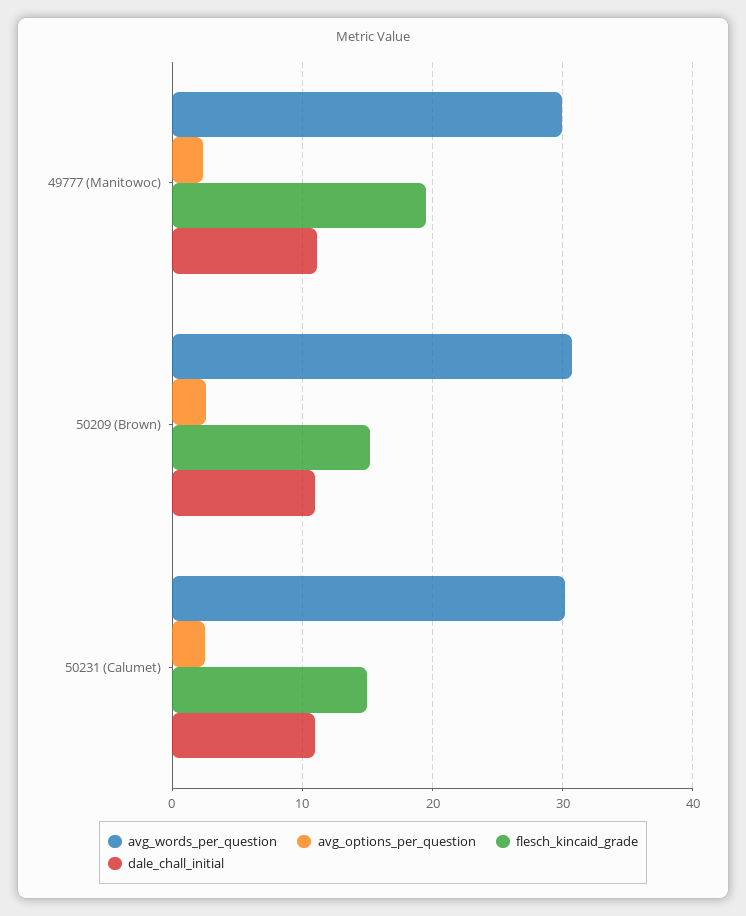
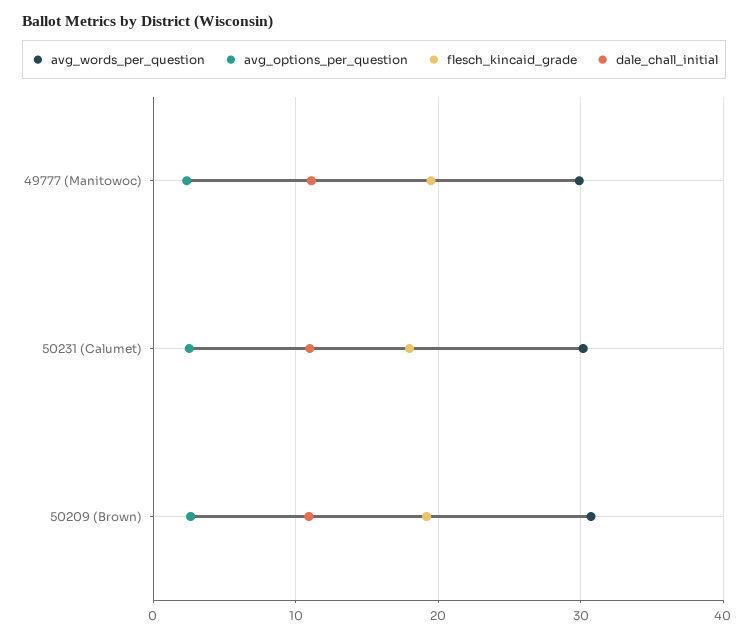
  {
    "avg_words_per_question": {
      "49777 (Manitowoc)": 30,
      "50209 (Brown)": 31,
      "50231 (Calumet)": 30
    },
    "avg_options_per_question": {
      "49777 (Manitowoc)": 2,
      "50209 (Brown)": 3,
      "50231 (Calumet)": 3
    },
    "flesch_kincaid_grade": {
      "49777 (Manitowoc)": 20,
-     "50209 (Brown)": 15,
+     "50209 (Brown)": 19,
-     "50231 (Calumet)": 15
+     "50231 (Calumet)": 18
    },
    "dale_chall_initial": {
      "49777 (Manitowoc)": 11,
      "50209 (Brown)": 11,
      "50231 (Calumet)": 11
    }
  }

